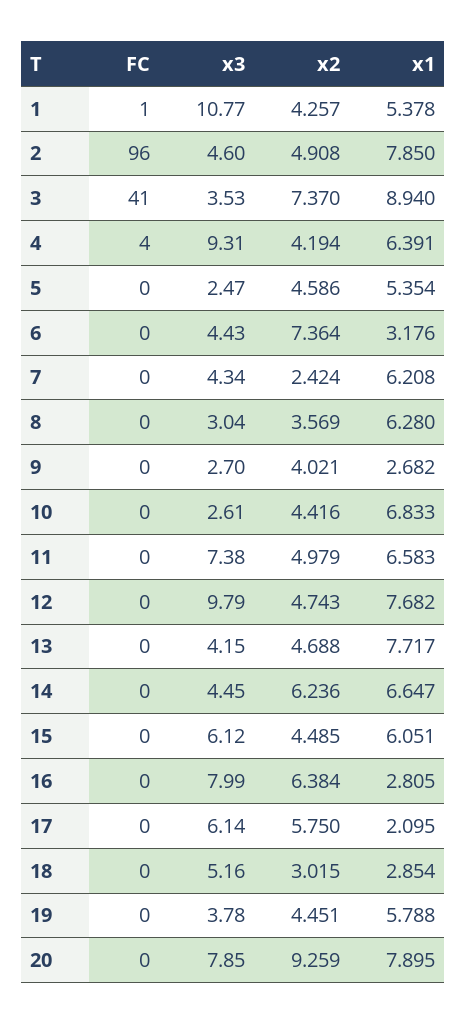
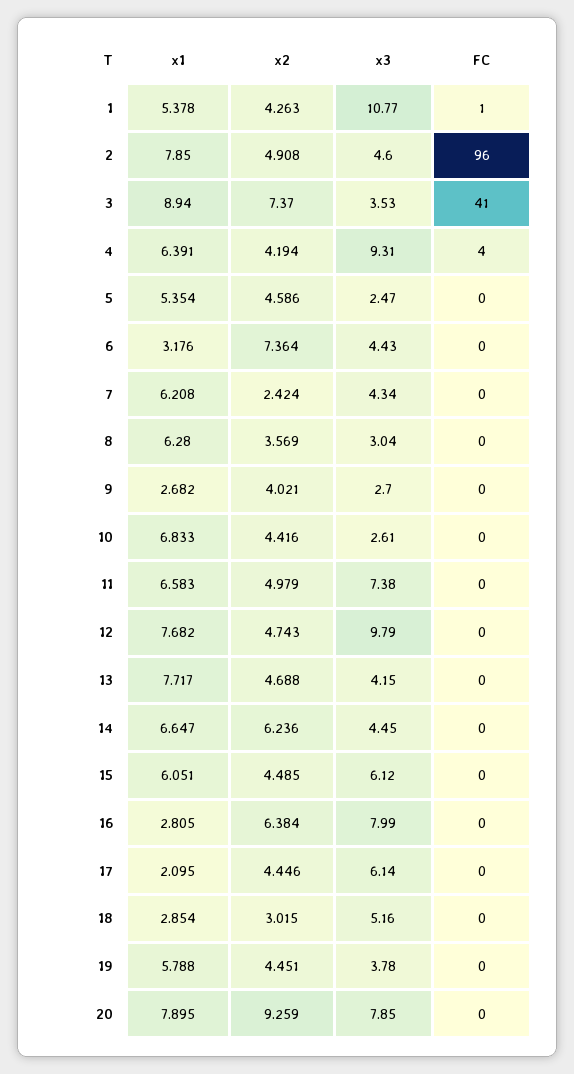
  {
    "FC": {
      "1": 1,
      "2": 96,
      "3": 41,
      "4": 4,
      "5": 0,
      "6": 0,
      "7": 0,
      "8": 0,
      "9": 0,
      "10": 0,
      "11": 0,
      "12": 0,
      "13": 0,
      "14": 0,
      "15": 0,
      "16": 0,
      "17": 0,
      "18": 0,
      "19": 0,
      "20": 0
    },
    "x3": {
      "1": 10.77,
      "2": 4.6,
      "3": 3.53,
      "4": 9.31,
      "5": 2.47,
      "6": 4.43,
      "7": 4.34,
      "8": 3.04,
      "9": 2.7,
      "10": 2.61,
      "11": 7.38,
      "12": 9.79,
      "13": 4.15,
      "14": 4.45,
      "15": 6.12,
      "16": 7.99,
      "17": 6.14,
      "18": 5.16,
      "19": 3.78,
      "20": 7.85
    },
    "x2": {
-     "1": 4.257,
+     "1": 4.263,
      "2": 4.908,
      "3": 7.37,
      "4": 4.194,
      "5": 4.586,
      "6": 7.364,
      "7": 2.424,
      "8": 3.569,
      "9": 4.021,
      "10": 4.416,
      "11": 4.979,
      "12": 4.743,
      "13": 4.688,
      "14": 6.236,
      "15": 4.485,
      "16": 6.384,
-     "17": 5.75,
+     "17": 4.446,
      "18": 3.015,
      "19": 4.451,
      "20": 9.259
    },
    "x1": {
      "1": 5.378,
      "2": 7.85,
      "3": 8.94,
      "4": 6.391,
      "5": 5.354,
      "6": 3.176,
      "7": 6.208,
      "8": 6.28,
      "9": 2.682,
      "10": 6.833,
      "11": 6.583,
      "12": 7.682,
      "13": 7.717,
      "14": 6.647,
      "15": 6.051,
      "16": 2.805,
      "17": 2.095,
      "18": 2.854,
      "19": 5.788,
      "20": 7.895
    }
  }

